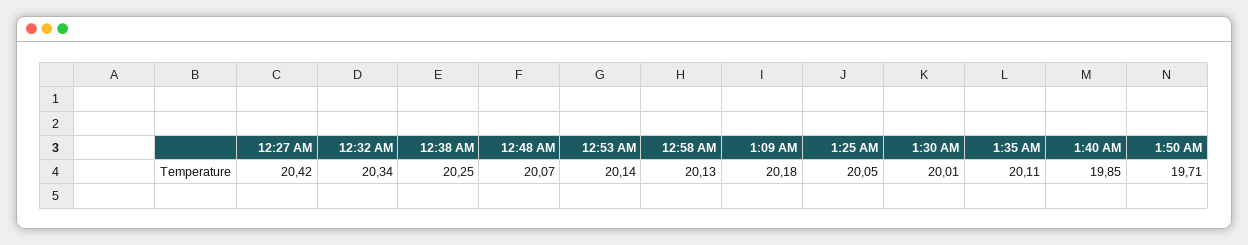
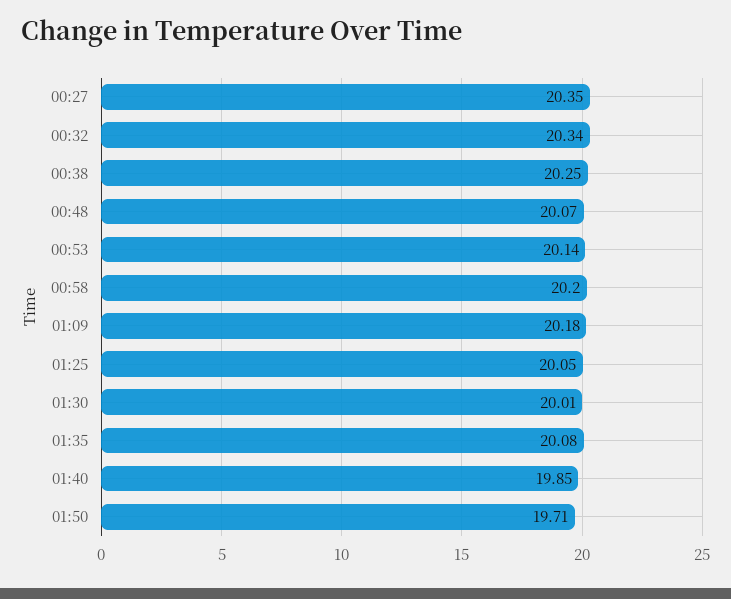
  {
-   "12:27 AM": 20.42,
+   "12:27 AM": 20.35,
    "12:32 AM": 20.34,
    "12:38 AM": 20.25,
    "12:48 AM": 20.07,
    "12:53 AM": 20.14,
-   "12:58 AM": 20.13,
+   "12:58 AM": 20.2,
    "1:09 AM": 20.18,
    "1:25 AM": 20.05,
    "1:30 AM": 20.01,
-   "1:35 AM": 20.11,
+   "1:35 AM": 20.08,
    "1:40 AM": 19.85,
    "1:50 AM": 19.71
  }

